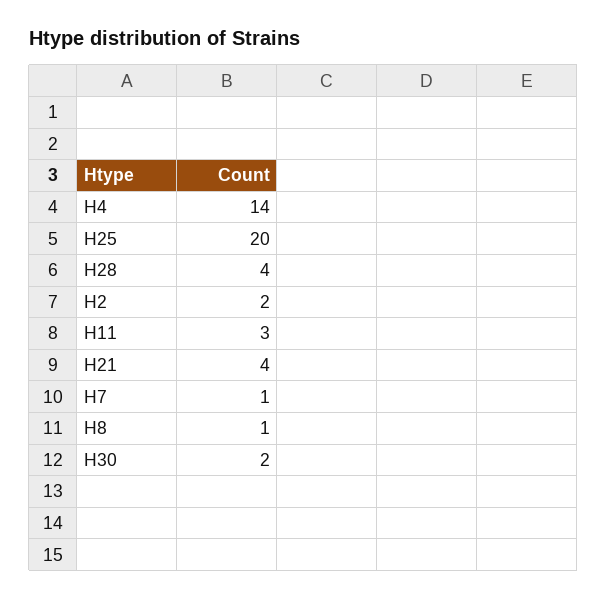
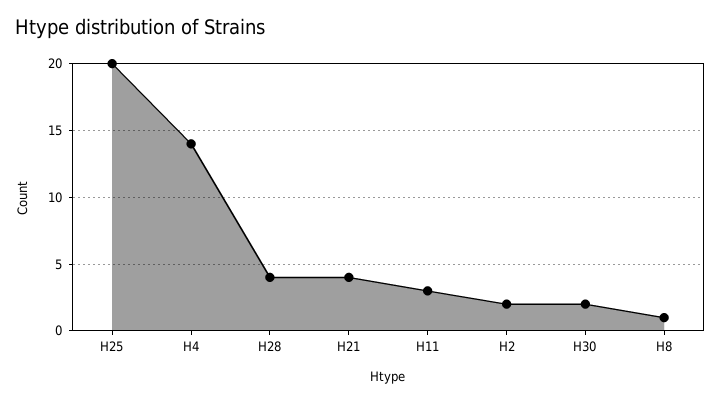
  {
    "H4": 14,
    "H25": 20,
    "H28": 4,
    "H2": 2,
    "H11": 3,
    "H21": 4,
-   "H7": 1,
    "H8": 1,
    "H30": 2
  }

